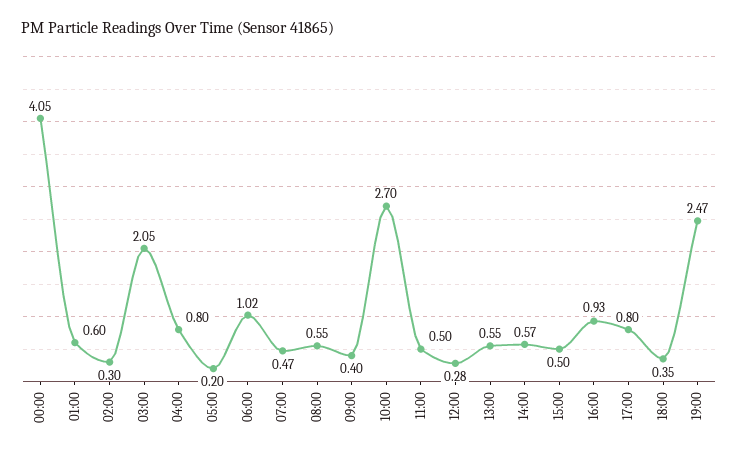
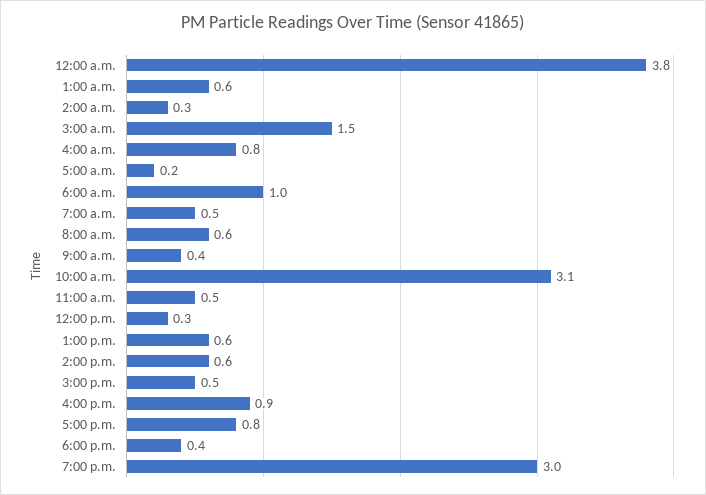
  {
-   "00:00": 4.05,
+   "00:00": 3.8,
    "01:00": 0.6,
    "02:00": 0.3,
-   "03:00": 2.05,
+   "03:00": 1.5,
    "04:00": 0.8,
    "05:00": 0.2,
    "06:00": 1.02,
    "07:00": 0.47,
    "08:00": 0.55,
    "09:00": 0.4,
-   "10:00": 2.7,
+   "10:00": 3.1,
    "11:00": 0.5,
    "12:00": 0.28,
    "13:00": 0.55,
    "14:00": 0.57,
    "15:00": 0.5,
    "16:00": 0.93,
    "17:00": 0.8,
    "18:00": 0.35,
-   "19:00": 2.47
+   "19:00": 3
  }

